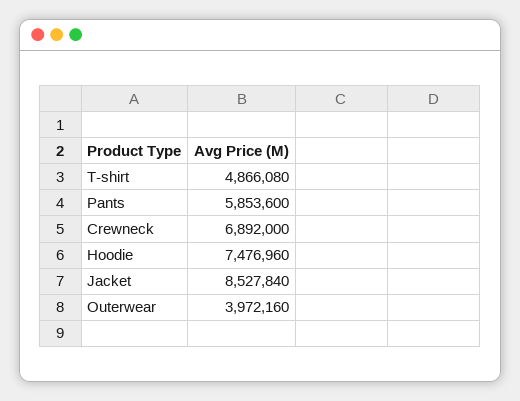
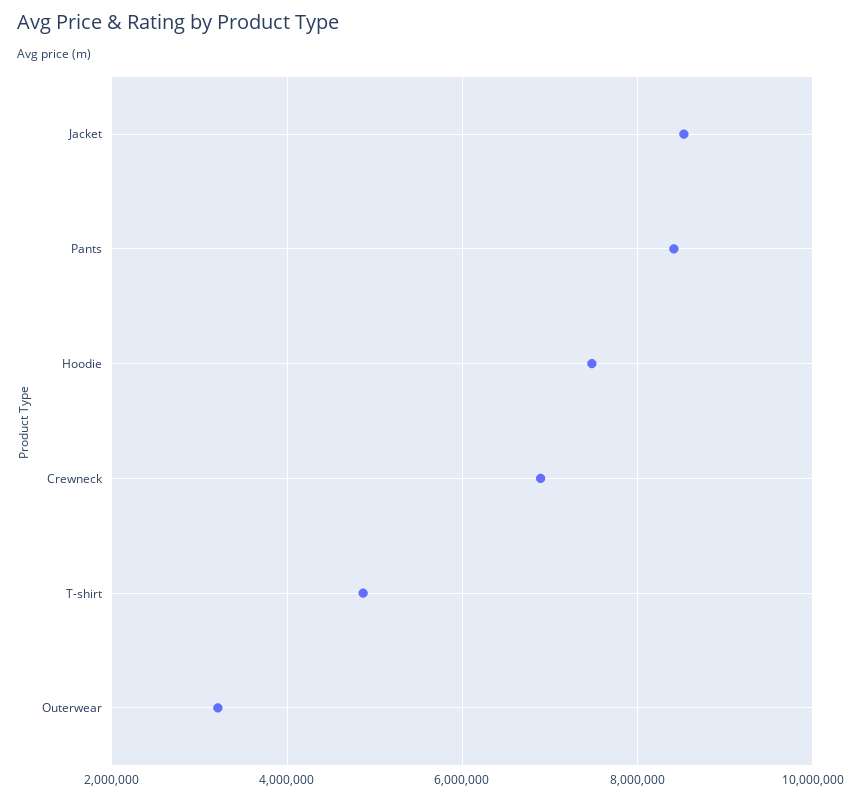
  {
    "T-shirt": 4866080,
-   "Pants": 5853600,
+   "Pants": 8400000,
    "Crewneck": 6892000,
    "Hoodie": 7476960,
    "Jacket": 8527840,
-   "Outerwear": 3972160
+   "Outerwear": 3200000
  }

